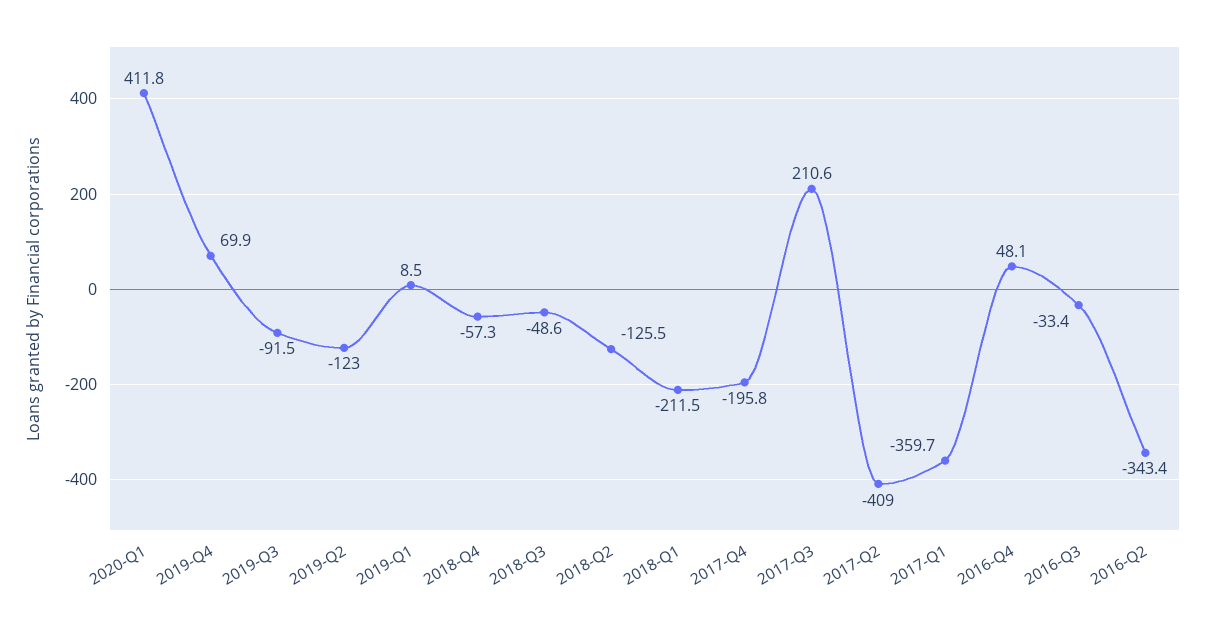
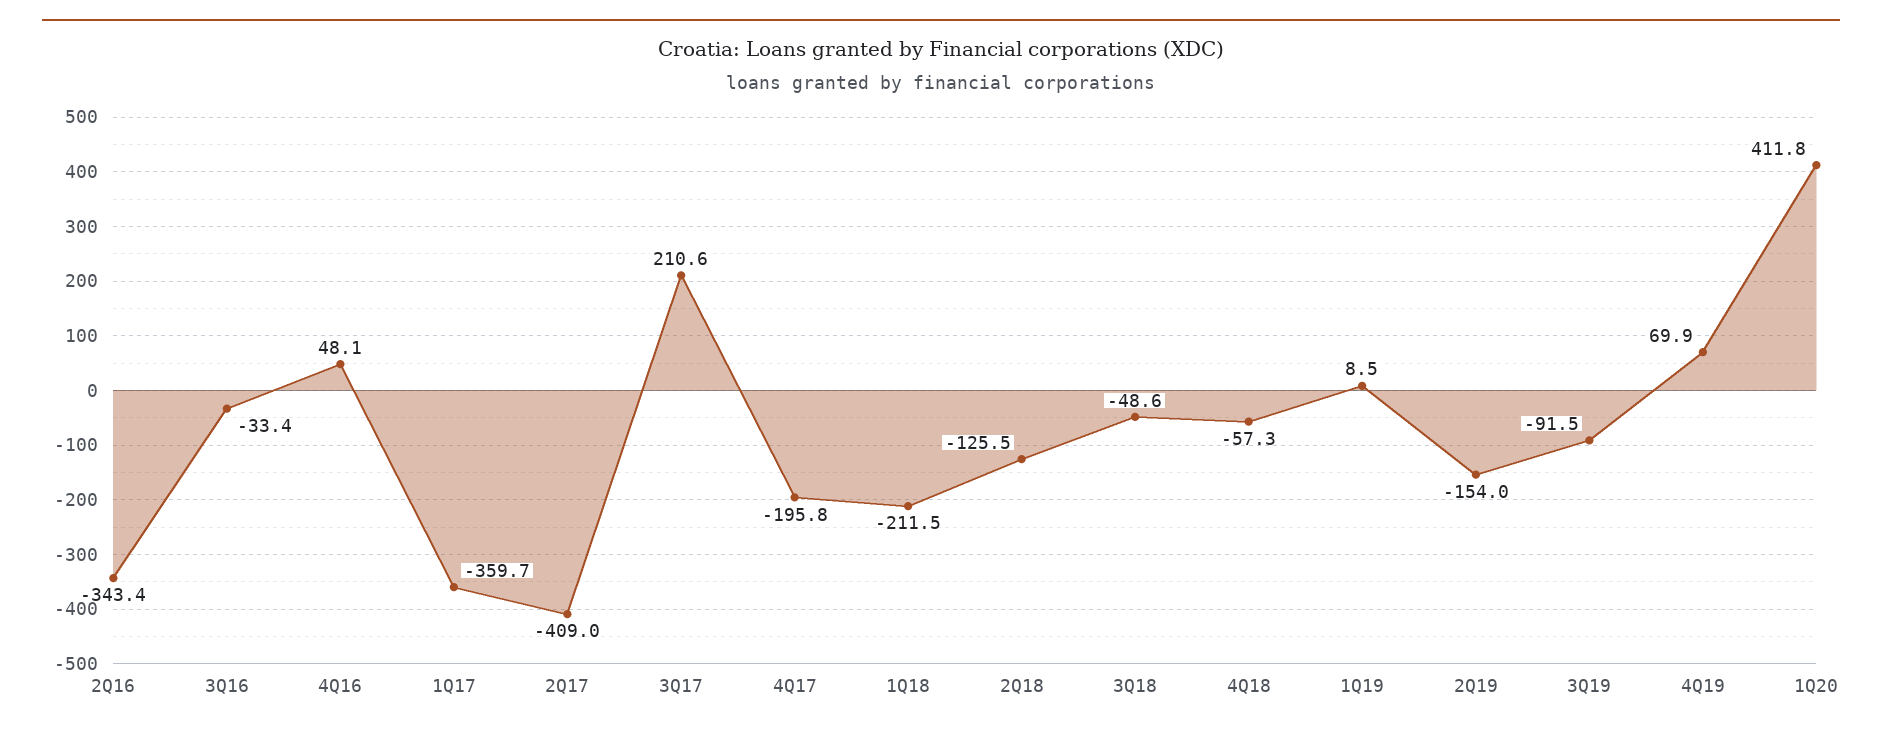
  {
    "2020-Q1": 411.8,
    "2019-Q4": 69.9,
    "2019-Q3": -91.5,
-   "2019-Q2": -123,
+   "2019-Q2": -154,
    "2019-Q1": 8.5,
    "2018-Q4": -57.3,
    "2018-Q3": -48.6,
    "2018-Q2": -125.5,
    "2018-Q1": -211.5,
    "2017-Q4": -195.8,
    "2017-Q3": 210.6,
    "2017-Q2": -409,
    "2017-Q1": -359.7,
    "2016-Q4": 48.1,
    "2016-Q3": -33.4,
    "2016-Q2": -343.4
  }

